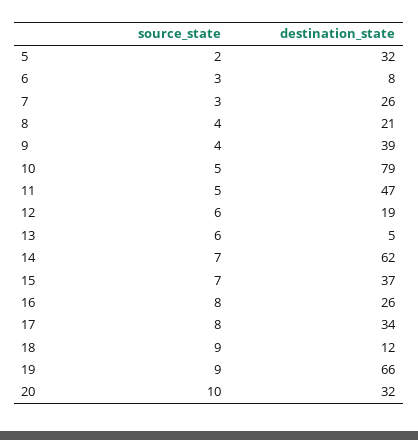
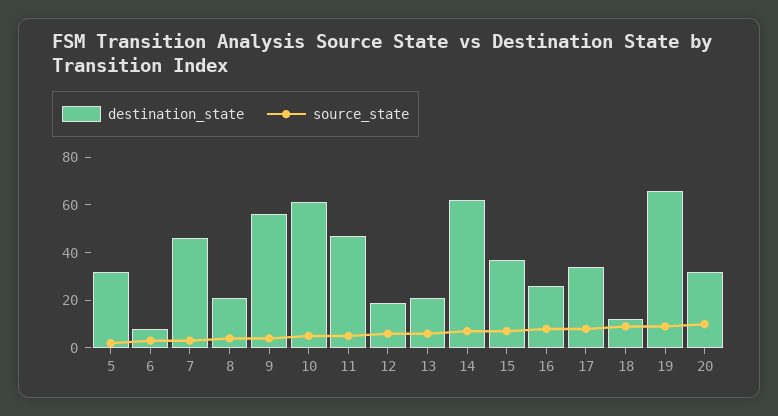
  {
    "source_state": {
      "5": 2,
      "6": 3,
      "7": 3,
      "8": 4,
      "9": 4,
      "10": 5,
      "11": 5,
      "12": 6,
      "13": 6,
      "14": 7,
      "15": 7,
      "16": 8,
      "17": 8,
      "18": 9,
      "19": 9,
      "20": 10
    },
    "destination_state": {
      "5": 32,
      "6": 8,
-     "7": 26,
+     "7": 45,
      "8": 21,
-     "9": 39,
+     "9": 55,
-     "10": 79,
+     "10": 60,
      "11": 47,
      "12": 19,
-     "13": 5,
+     "13": 20,
      "14": 62,
      "15": 37,
      "16": 26,
      "17": 34,
      "18": 12,
      "19": 66,
      "20": 32
    }
  }

